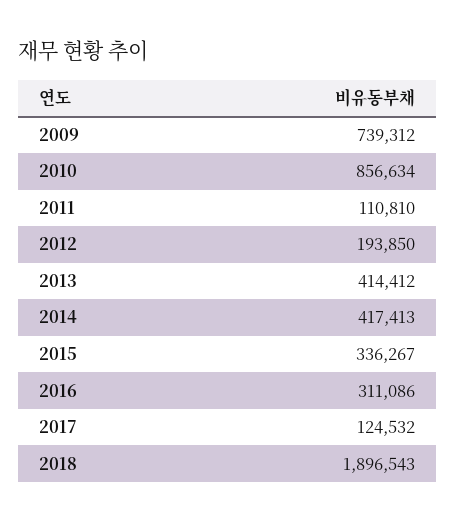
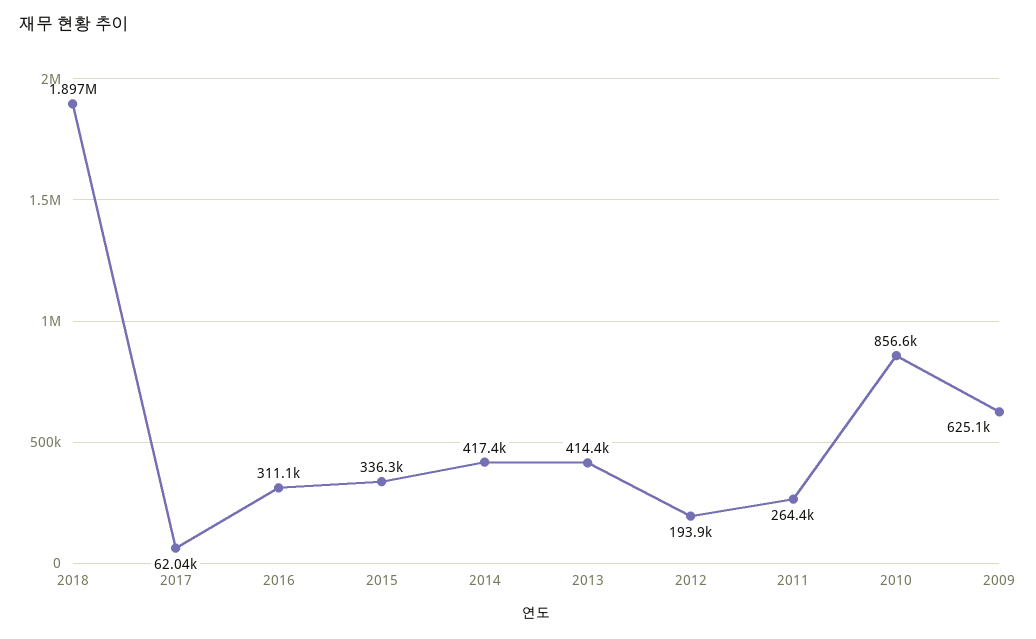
  {
-   "2009": 739312,
+   "2009": 625100,
    "2010": 856634,
-   "2011": 110810,
+   "2011": 264400,
    "2012": 193850,
    "2013": 414412,
    "2014": 417413,
    "2015": 336267,
    "2016": 311086,
-   "2017": 124532,
+   "2017": 62040,
    "2018": 1896543
  }

